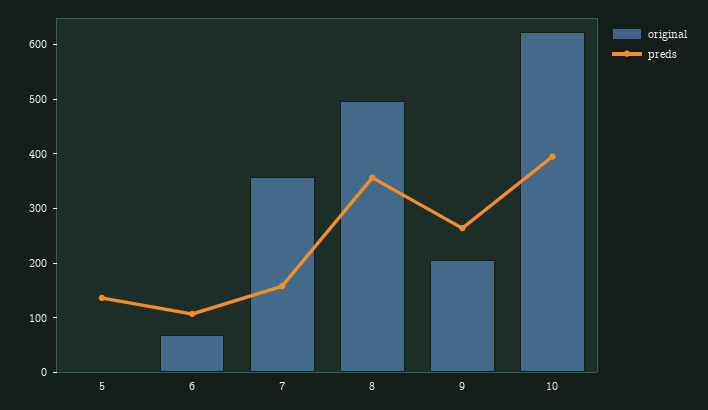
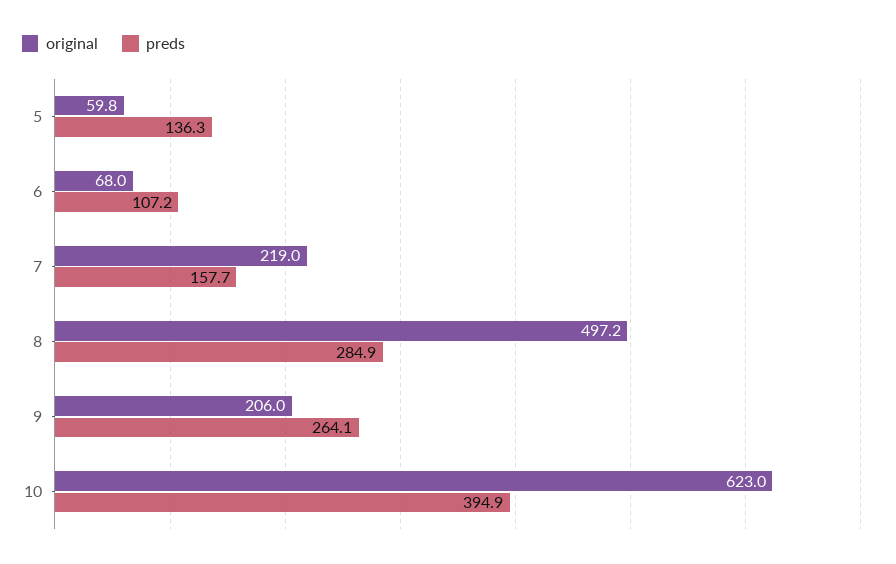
  {
    "original": {
-     "5": 0,
+     "5": 59.8,
      "6": 68,
-     "7": 360,
+     "7": 219,
      "8": 497.2,
      "9": 206,
      "10": 623
    },
    "preds": {
      "5": 136.3,
      "6": 107.2,
      "7": 157.7,
-     "8": 360,
+     "8": 284.9,
      "9": 264.1,
      "10": 394.9
    }
  }

